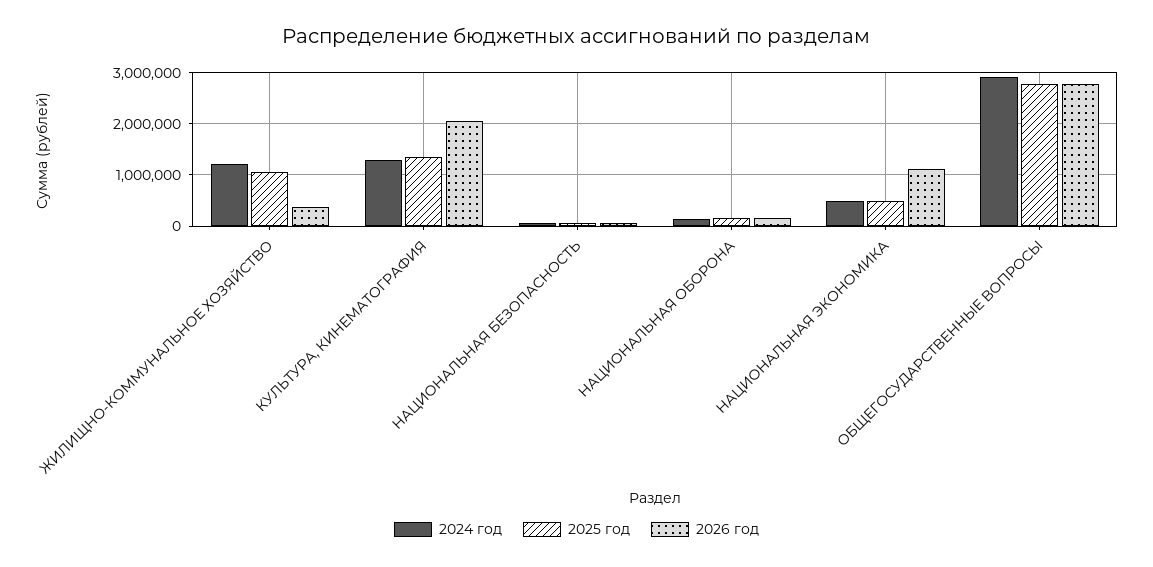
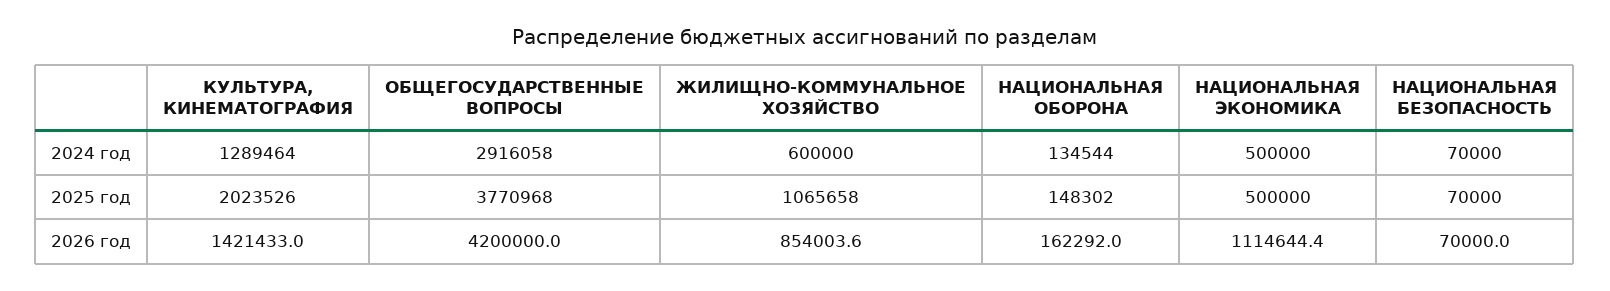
  {
    "2024 год": {
-     "ЖИЛИЩНО-КОММУНАЛЬНОЕ ХОЗЯЙСТВО": 1200000,
+     "ЖИЛИЩНО-КОММУНАЛЬНОЕ ХОЗЯЙСТВО": 600000,
      "КУЛЬТУРА, КИНЕМАТОГРАФИЯ": 1289464,
      "НАЦИОНАЛЬНАЯ БЕЗОПАСНОСТЬ": 70000,
      "НАЦИОНАЛЬНАЯ ОБОРОНА": 134544,
      "НАЦИОНАЛЬНАЯ ЭКОНОМИКА": 500000,
      "ОБЩЕГОСУДАРСТВЕННЫЕ ВОПРОСЫ": 2916058
    },
    "2025 год": {
      "ЖИЛИЩНО-КОММУНАЛЬНОЕ ХОЗЯЙСТВО": 1065658,
-     "КУЛЬТУРА, КИНЕМАТОГРАФИЯ": 1400000,
+     "КУЛЬТУРА, КИНЕМАТОГРАФИЯ": 2023526,
      "НАЦИОНАЛЬНАЯ БЕЗОПАСНОСТЬ": 70000,
      "НАЦИОНАЛЬНАЯ ОБОРОНА": 148302,
      "НАЦИОНАЛЬНАЯ ЭКОНОМИКА": 500000,
-     "ОБЩЕГОСУДАРСТВЕННЫЕ ВОПРОСЫ": 2800000
+     "ОБЩЕГОСУДАРСТВЕННЫЕ ВОПРОСЫ": 3770968
    },
    "2026 год": {
-     "ЖИЛИЩНО-КОММУНАЛЬНОЕ ХОЗЯЙСТВО": 400000,
+     "ЖИЛИЩНО-КОММУНАЛЬНОЕ ХОЗЯЙСТВО": 854003.6,
-     "КУЛЬТУРА, КИНЕМАТОГРАФИЯ": 2000000,
+     "КУЛЬТУРА, КИНЕМАТОГРАФИЯ": 1421433,
      "НАЦИОНАЛЬНАЯ БЕЗОПАСНОСТЬ": 70000,
      "НАЦИОНАЛЬНАЯ ОБОРОНА": 162292,
      "НАЦИОНАЛЬНАЯ ЭКОНОМИКА": 1114644.4,
-     "ОБЩЕГОСУДАРСТВЕННЫЕ ВОПРОСЫ": 2800000
+     "ОБЩЕГОСУДАРСТВЕННЫЕ ВОПРОСЫ": 4200000
    }
  }

